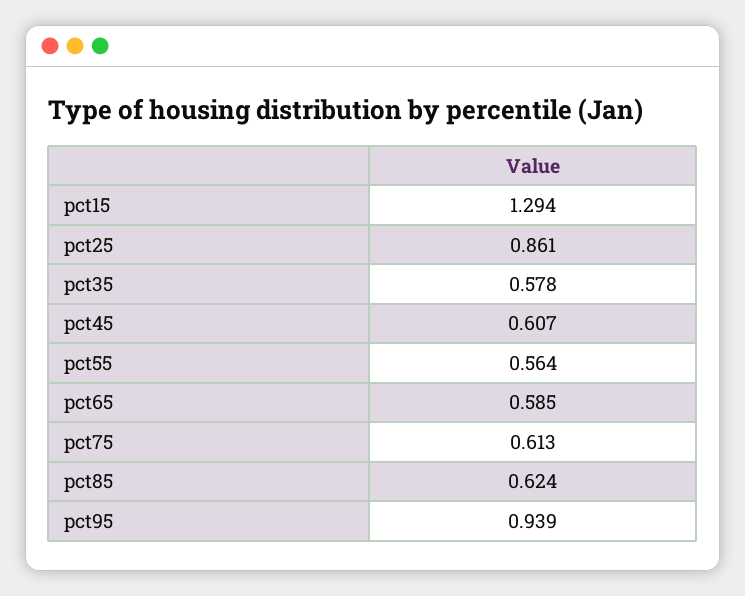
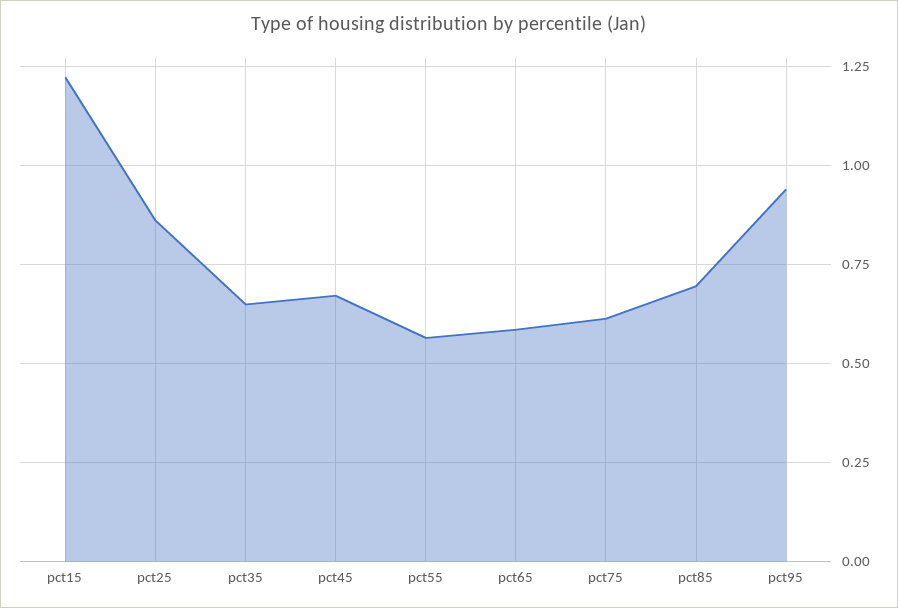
  {
-   "pct15": 1.294,
+   "pct15": 1.225,
    "pct25": 0.861,
-   "pct35": 0.578,
+   "pct35": 0.65,
-   "pct45": 0.607,
+   "pct45": 0.675,
    "pct55": 0.564,
    "pct65": 0.585,
    "pct75": 0.613,
-   "pct85": 0.624,
+   "pct85": 0.7,
    "pct95": 0.939
  }

